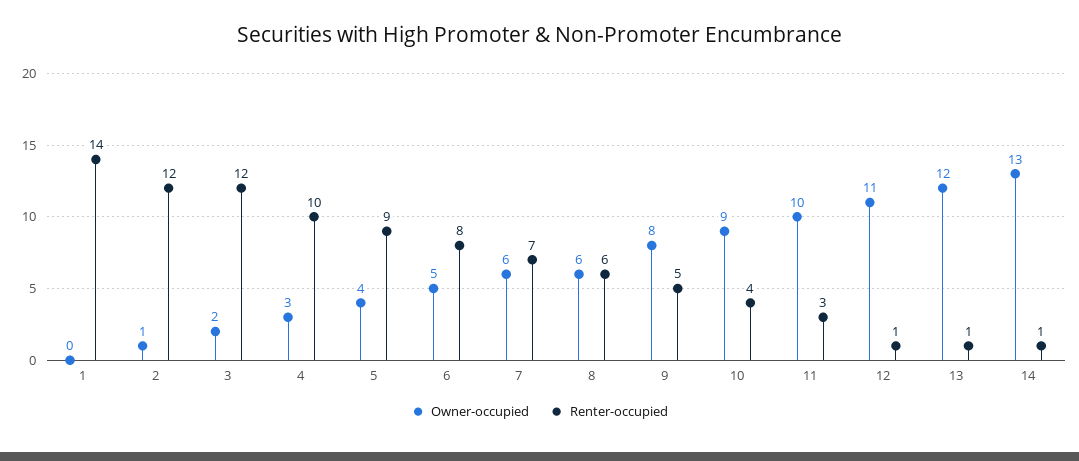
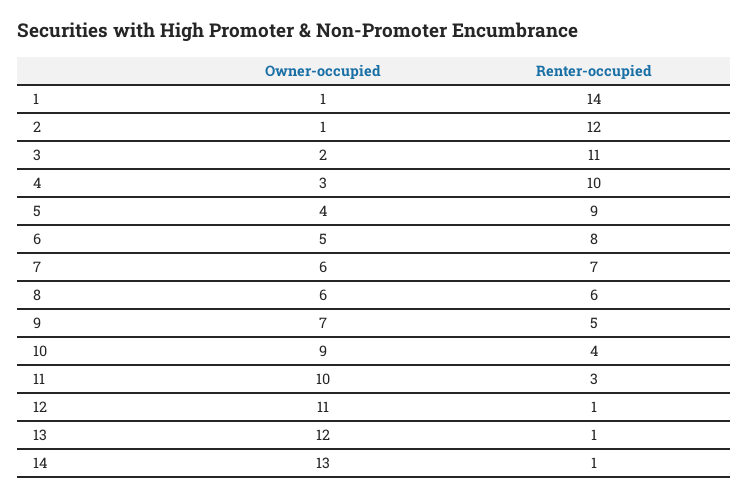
  {
    "Owner-occupied": {
-     "1": 0,
+     "1": 1,
      "2": 1,
      "3": 2,
      "4": 3,
      "5": 4,
      "6": 5,
      "7": 6,
      "8": 6,
-     "9": 8,
+     "9": 7,
      "10": 9,
      "11": 10,
      "12": 11,
      "13": 12,
      "14": 13
    },
    "Renter-occupied": {
      "1": 14,
      "2": 12,
-     "3": 12,
+     "3": 11,
      "4": 10,
      "5": 9,
      "6": 8,
      "7": 7,
      "8": 6,
      "9": 5,
      "10": 4,
      "11": 3,
      "12": 1,
      "13": 1,
      "14": 1
    }
  }

